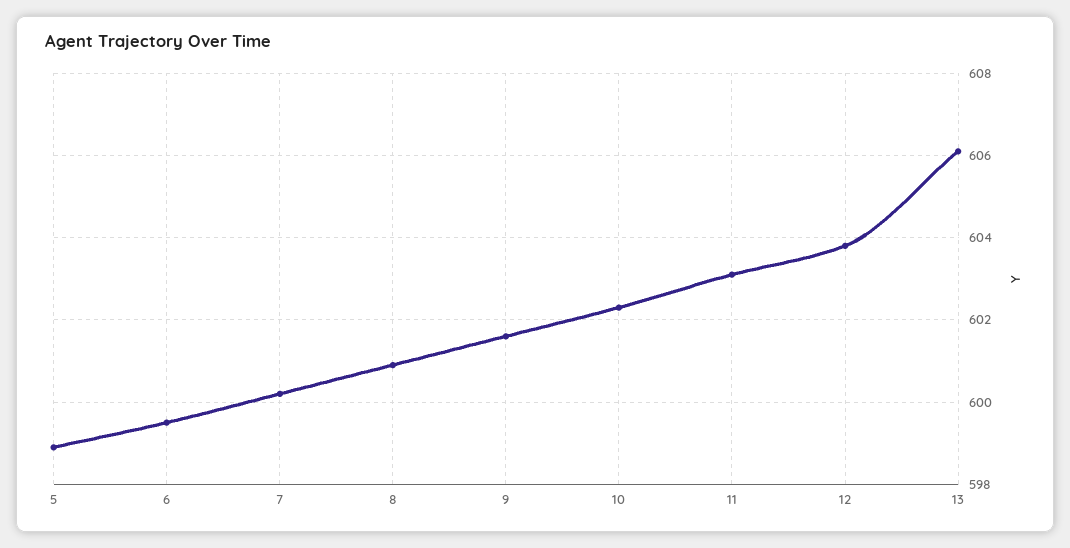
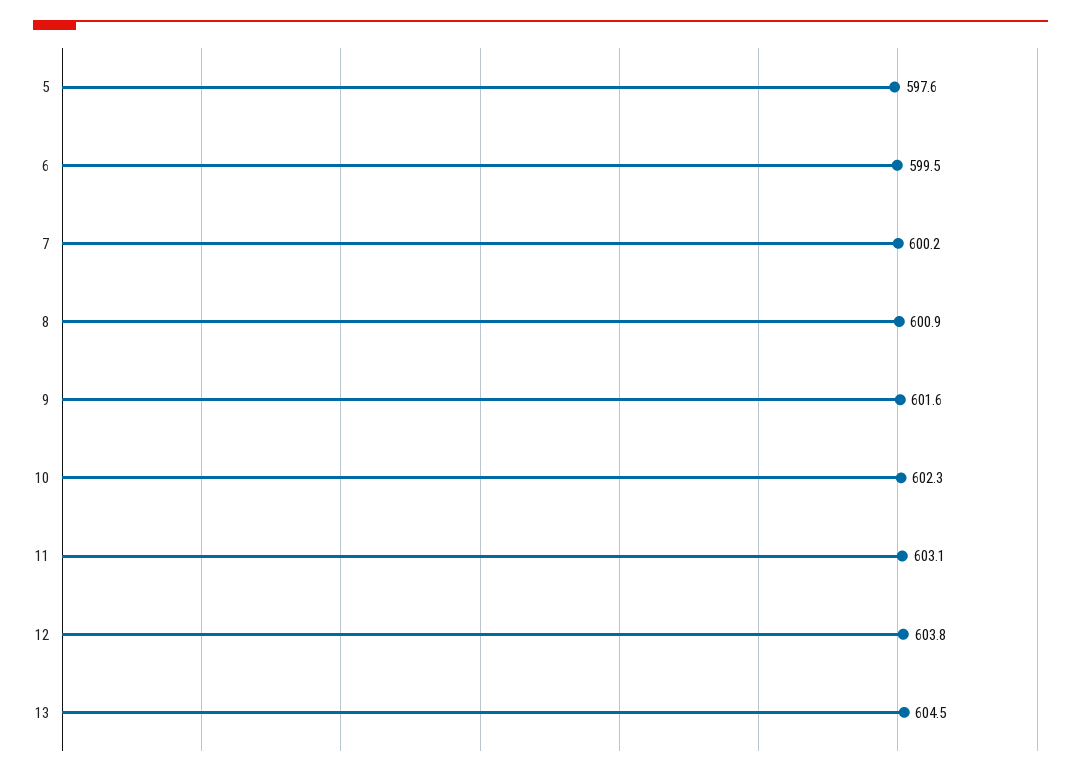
  {
-   "5": 599,
+   "5": 597.6,
    "6": 599.5,
    "7": 600.2,
    "8": 600.9,
    "9": 601.6,
    "10": 602.3,
    "11": 603.1,
    "12": 603.8,
-   "13": 606
+   "13": 604.5
  }

